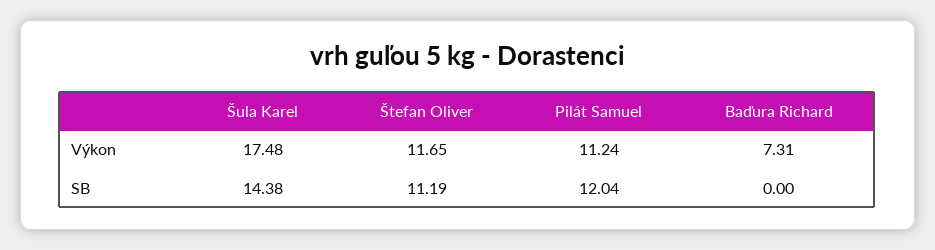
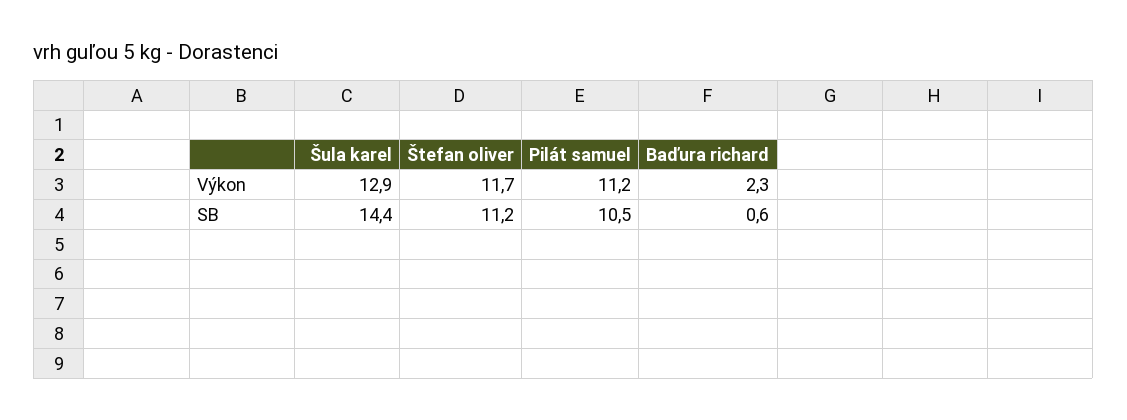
  {
    "Šula Karel": {
-     "Výkon": 17.48,
+     "Výkon": 12.9,
      "SB": 14.38
    },
    "Štefan Oliver": {
      "Výkon": 11.65,
      "SB": 11.19
    },
    "Pilát Samuel": {
      "Výkon": 11.24,
-     "SB": 12.04
+     "SB": 10.5
    },
    "Baďura Richard": {
-     "Výkon": 7.31,
+     "Výkon": 2.3,
-     "SB": 0
+     "SB": 0.6
    }
  }

